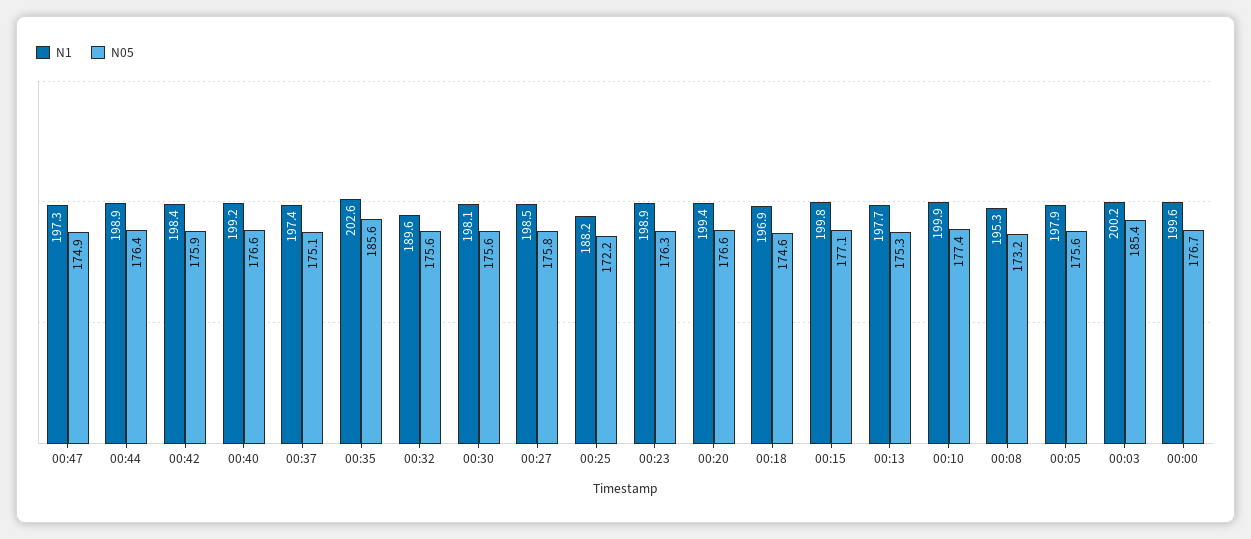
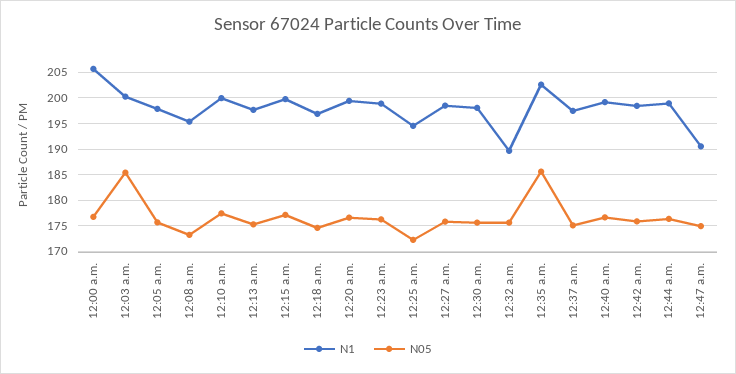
  {
    "N1": {
-     "00:47": 197.3,
+     "00:47": 190,
      "00:44": 198.9,
      "00:42": 198.4,
      "00:40": 199.2,
      "00:37": 197.4,
      "00:35": 202.6,
      "00:32": 189.6,
      "00:30": 198.1,
      "00:27": 198.5,
-     "00:25": 188.2,
+     "00:25": 195,
      "00:23": 198.9,
      "00:20": 199.4,
      "00:18": 196.9,
      "00:15": 199.8,
      "00:13": 197.7,
      "00:10": 199.9,
      "00:08": 195.3,
      "00:05": 197.9,
      "00:03": 200.2,
-     "00:00": 199.6
+     "00:00": 205
    },
    "N05": {
      "00:47": 174.9,
      "00:44": 176.4,
      "00:42": 175.9,
      "00:40": 176.6,
      "00:37": 175.1,
      "00:35": 185.6,
      "00:32": 175.6,
      "00:30": 175.6,
      "00:27": 175.8,
      "00:25": 172.2,
      "00:23": 176.3,
      "00:20": 176.6,
      "00:18": 174.6,
      "00:15": 177.1,
      "00:13": 175.3,
      "00:10": 177.4,
      "00:08": 173.2,
      "00:05": 175.6,
      "00:03": 185.4,
      "00:00": 176.7
    }
  }

